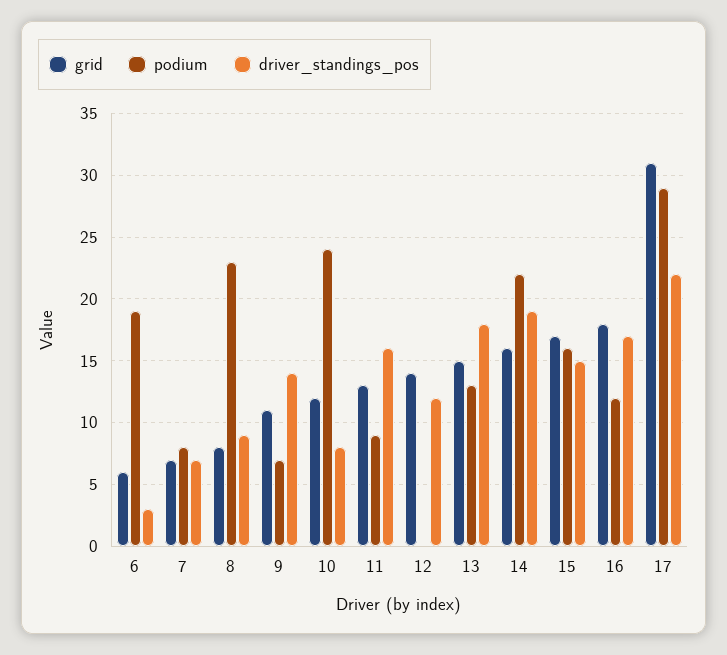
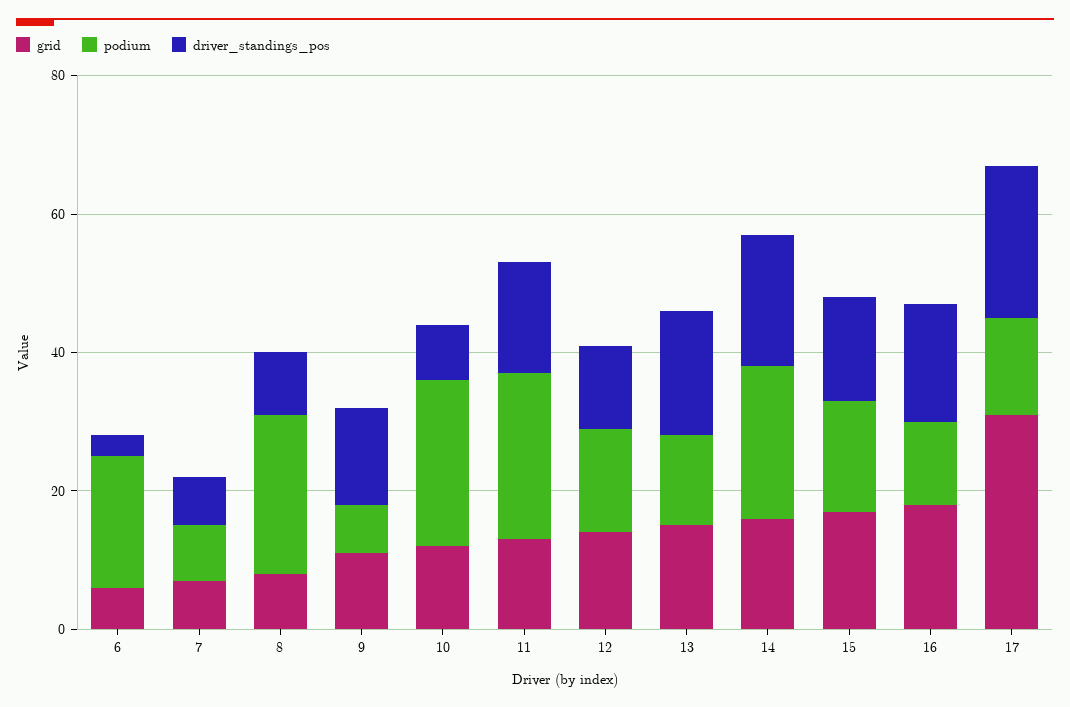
  {
    "grid": {
      "6": 6,
      "7": 7,
      "8": 8,
      "9": 11,
      "10": 12,
      "11": 13,
      "12": 14,
      "13": 15,
      "14": 16,
      "15": 17,
      "16": 18,
      "17": 31
    },
    "podium": {
      "6": 19,
      "7": 8,
      "8": 23,
      "9": 7,
      "10": 24,
-     "11": 9,
+     "11": 25,
-     "12": 0,
+     "12": 15,
      "13": 13,
      "14": 22,
      "15": 16,
      "16": 12,
-     "17": 29
+     "17": 15
    },
    "driver_standings_pos": {
      "6": 3,
      "7": 7,
      "8": 9,
      "9": 14,
      "10": 8,
      "11": 16,
      "12": 12,
      "13": 18,
      "14": 19,
      "15": 15,
      "16": 17,
      "17": 22
    }
  }

